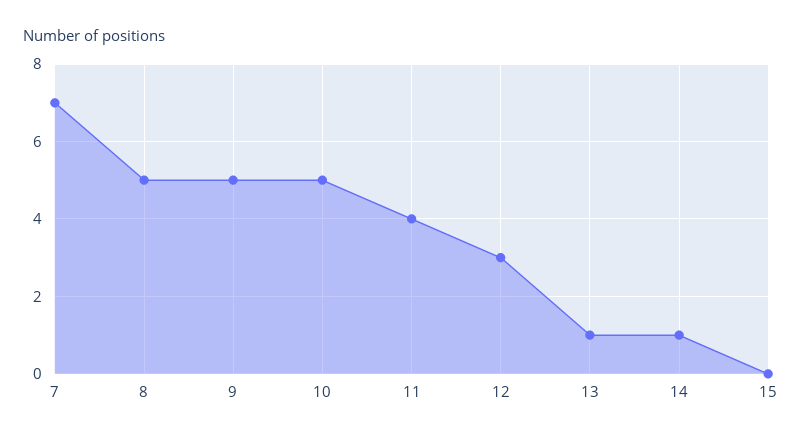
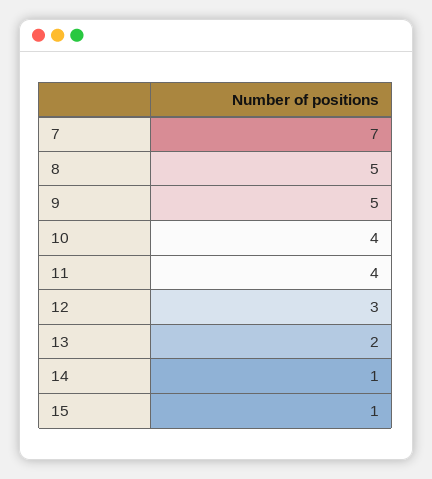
  {
    "7": 7,
    "8": 5,
    "9": 5,
-   "10": 5,
+   "10": 4,
    "11": 4,
    "12": 3,
-   "13": 1,
+   "13": 2,
    "14": 1,
-   "15": 0
+   "15": 1
  }

